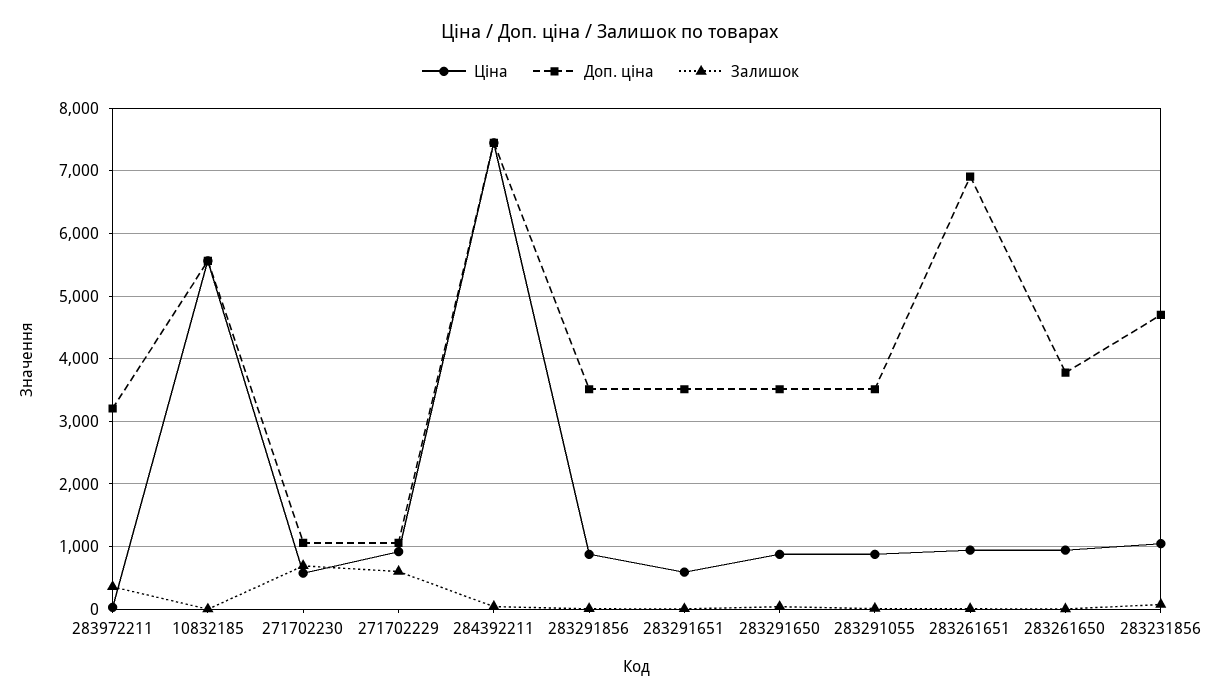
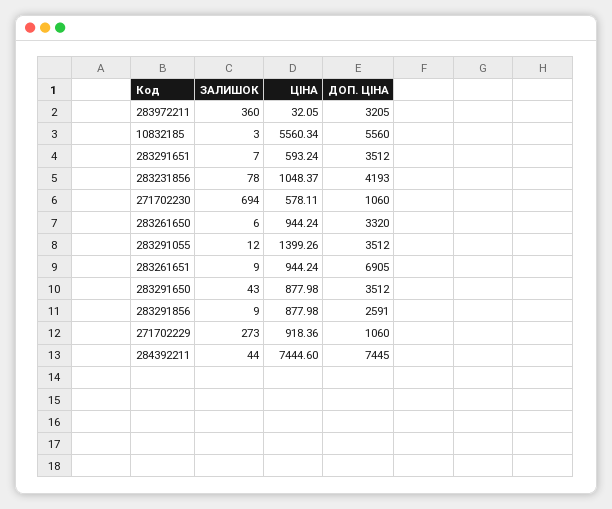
  {
    "Ціна": {
      "283972211": 32.05,
      "10832185": 5560.34,
      "271702230": 578.11,
      "271702229": 918.36,
      "284392211": 7444.6,
      "283291856": 877.98,
      "283291651": 593.24,
      "283291650": 877.98,
-     "283291055": 900,
+     "283291055": 1399.26,
      "283261651": 944.24,
      "283261650": 944.24,
      "283231856": 1048.37
    },
    "Доп. ціна": {
      "283972211": 3205,
      "10832185": 5560,
      "271702230": 1060,
      "271702229": 1060,
      "284392211": 7445,
-     "283291856": 3500,
+     "283291856": 2591,
      "283291651": 3512,
      "283291650": 3512,
      "283291055": 3512,
      "283261651": 6905,
-     "283261650": 3800,
+     "283261650": 3320,
-     "283231856": 4700
+     "283231856": 4193
    },
    "Залишок": {
      "283972211": 360,
      "10832185": 3,
      "271702230": 694,
-     "271702229": 600,
+     "271702229": 273,
      "284392211": 44,
      "283291856": 9,
      "283291651": 7,
      "283291650": 43,
      "283291055": 12,
      "283261651": 9,
      "283261650": 6,
      "283231856": 78
    }
  }

